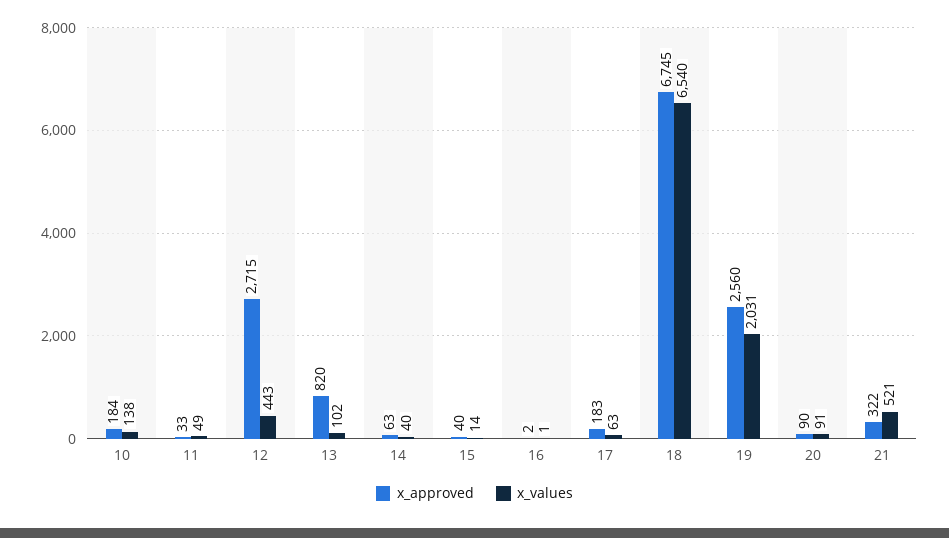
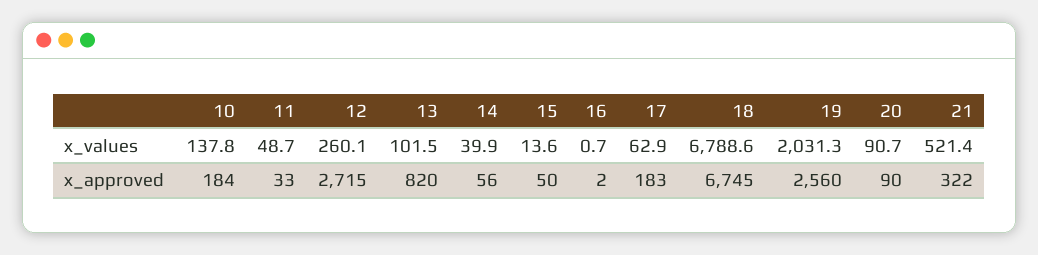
  {
    "x_approved": {
      "10": 184,
      "11": 33,
      "12": 2715,
      "13": 820,
-     "14": 63,
+     "14": 56,
-     "15": 40,
+     "15": 50,
      "16": 2,
      "17": 183,
      "18": 6745,
      "19": 2560,
      "20": 90,
      "21": 322
    },
    "x_values": {
      "10": 137.8,
      "11": 48.7,
-     "12": 443,
+     "12": 260.1,
      "13": 101.5,
      "14": 39.9,
      "15": 13.6,
      "16": 0.7,
      "17": 62.9,
-     "18": 6540,
+     "18": 6788.6,
      "19": 2031.3,
      "20": 90.7,
      "21": 521.4
    }
  }

